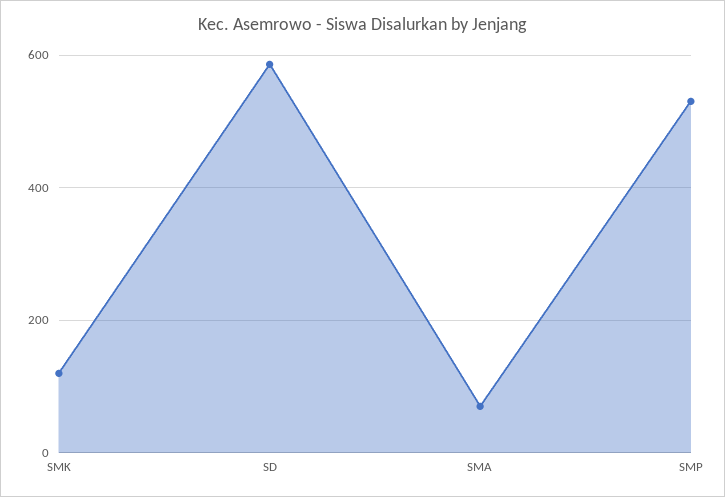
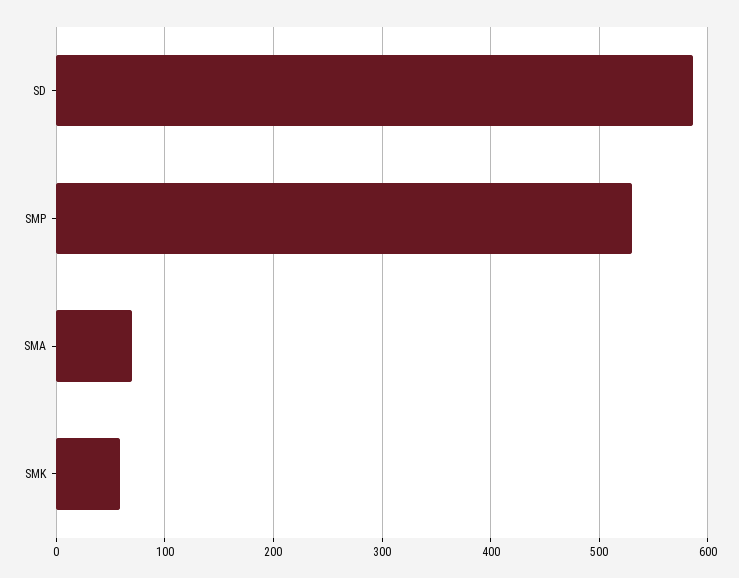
  {
-   "SMK": 120,
+   "SMK": 60,
    "SD": 590,
    "SMA": 70,
    "SMP": 530
  }

